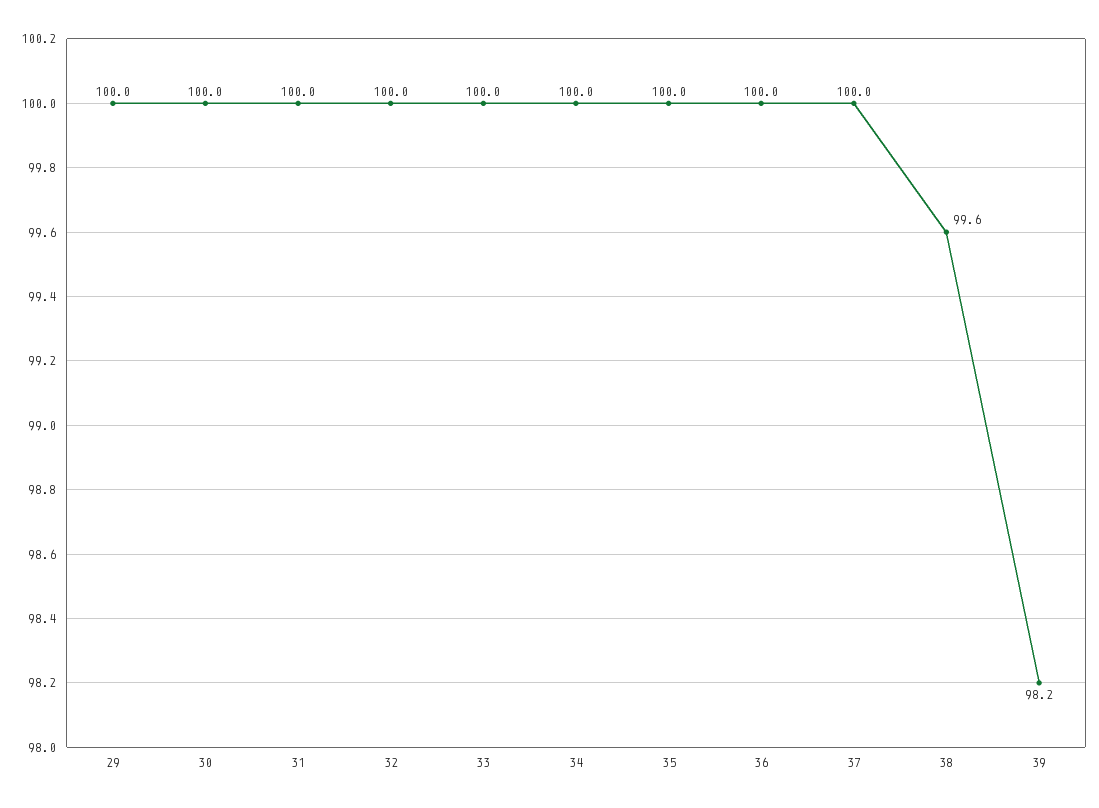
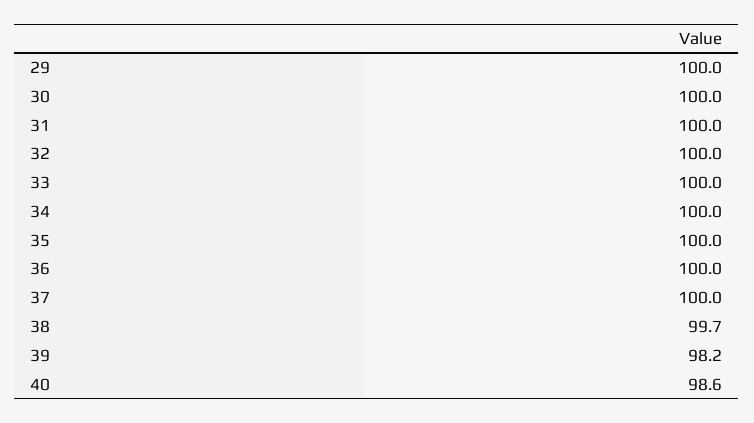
  {
    "29": 100,
    "30": 100,
    "31": 100,
    "32": 100,
    "33": 100,
    "34": 100,
    "35": 100,
    "36": 100,
    "37": 100,
-   "38": 99.6,
+   "38": 99.7,
-   "39": 98.2
+   "39": 98.2,
+   "40": 98.6
  }

